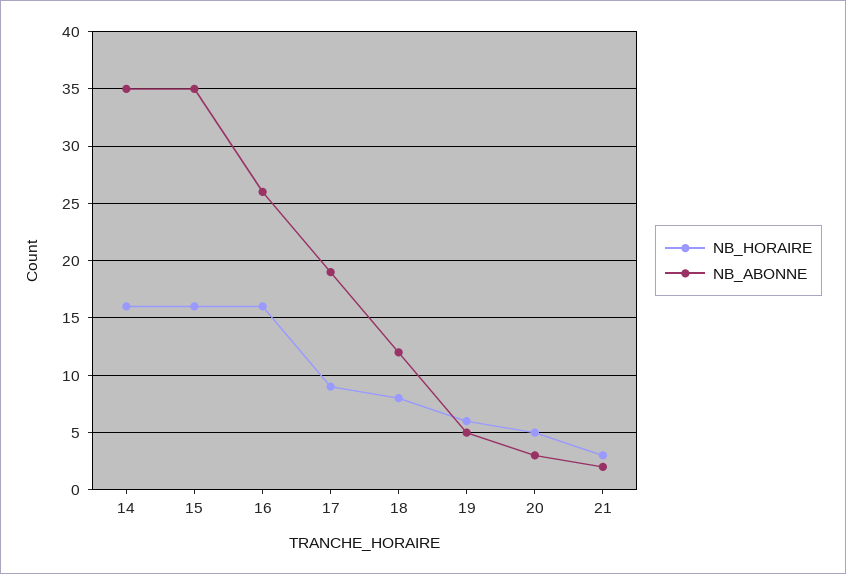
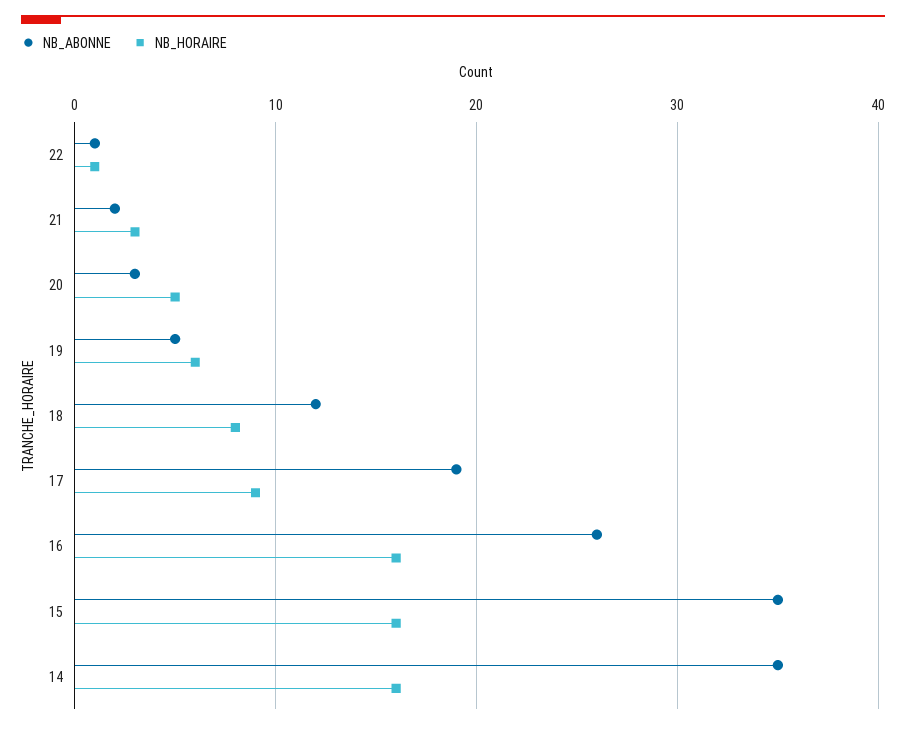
  {
    "NB_HORAIRE": {
      "14": 16,
      "15": 16,
      "16": 16,
      "17": 9,
      "18": 8,
      "19": 6,
      "20": 5,
-     "21": 3
+     "21": 3,
+     "22": 1
    },
    "NB_ABONNE": {
      "14": 35,
      "15": 35,
      "16": 26,
      "17": 19,
      "18": 12,
      "19": 5,
      "20": 3,
-     "21": 2
+     "21": 2,
+     "22": 1
    }
  }

